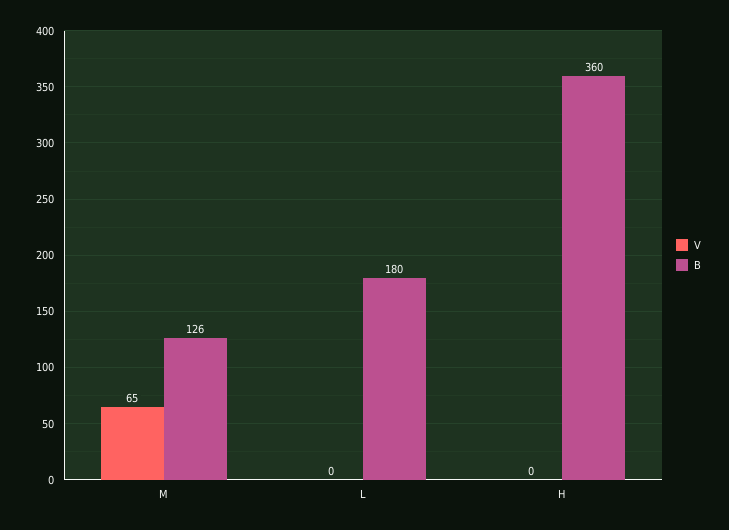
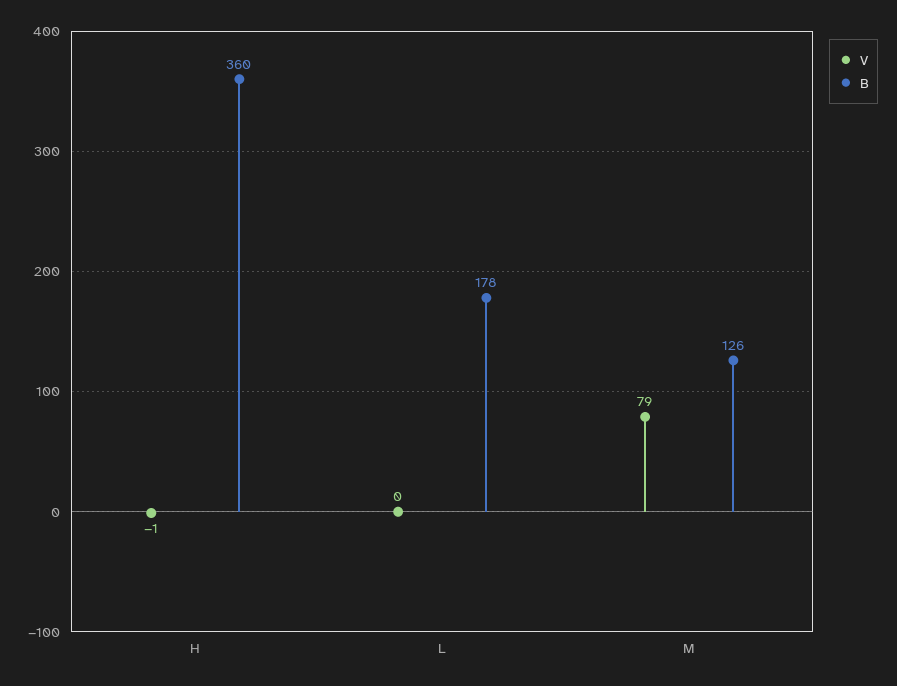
  {
    "V": {
-     "M": 65,
+     "M": 79,
      "L": 0,
-     "H": 0
+     "H": -1
    },
    "B": {
      "M": 126,
-     "L": 180,
+     "L": 178,
      "H": 360
    }
  }

